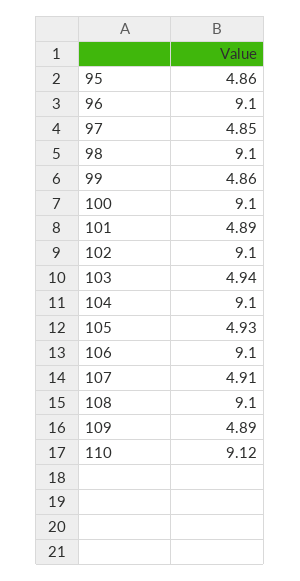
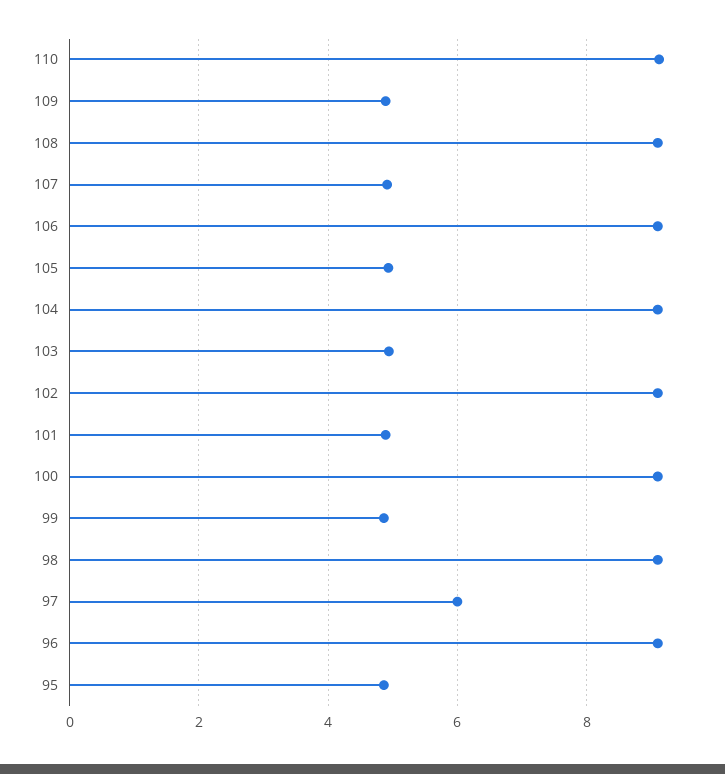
  {
    "95": 4.86,
    "96": 9.1,
-   "97": 4.85,
+   "97": 6,
    "98": 9.1,
    "99": 4.86,
    "100": 9.1,
    "101": 4.89,
    "102": 9.1,
    "103": 4.94,
    "104": 9.1,
    "105": 4.93,
    "106": 9.1,
    "107": 4.91,
    "108": 9.1,
    "109": 4.89,
    "110": 9.12
  }

